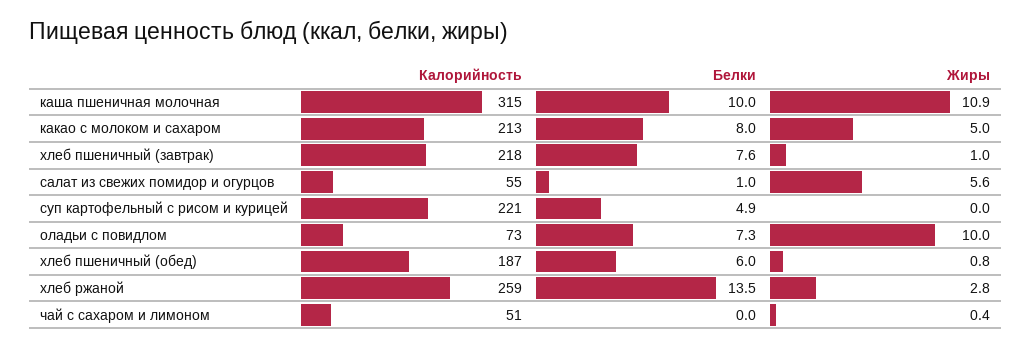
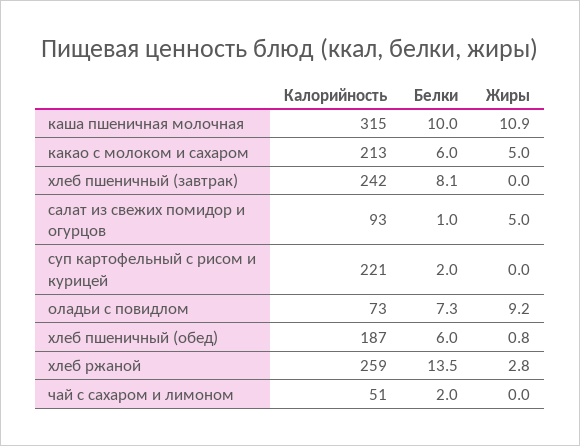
  {
    "Калорийность": {
      "каша пшеничная молочная": 315,
      "какао с молоком и сахаром": 213,
-     "хлеб пшеничный (завтрак)": 218,
+     "хлеб пшеничный (завтрак)": 242,
-     "салат из свежих помидор и огурцов": 55,
+     "салат из свежих помидор и огурцов": 93,
      "суп картофельный с рисом и курицей": 221,
      "оладьи с повидлом": 73,
      "хлеб пшеничный (обед)": 187,
      "хлеб ржаной": 259,
      "чай с сахаром и лимоном": 51
    },
    "Белки": {
      "каша пшеничная молочная": 10,
-     "какао с молоком и сахаром": 8,
+     "какао с молоком и сахаром": 6,
-     "хлеб пшеничный (завтрак)": 7.6,
+     "хлеб пшеничный (завтрак)": 8.1,
      "салат из свежих помидор и огурцов": 1,
-     "суп картофельный с рисом и курицей": 4.9,
+     "суп картофельный с рисом и курицей": 2,
      "оладьи с повидлом": 7.3,
      "хлеб пшеничный (обед)": 6,
      "хлеб ржаной": 13.5,
-     "чай с сахаром и лимоном": 0
+     "чай с сахаром и лимоном": 2
    },
    "Жиры": {
      "каша пшеничная молочная": 10.9,
      "какао с молоком и сахаром": 5,
-     "хлеб пшеничный (завтрак)": 1,
+     "хлеб пшеничный (завтрак)": 0,
-     "салат из свежих помидор и огурцов": 5.6,
+     "салат из свежих помидор и огурцов": 5,
      "суп картофельный с рисом и курицей": 0,
-     "оладьи с повидлом": 10,
+     "оладьи с повидлом": 9.2,
      "хлеб пшеничный (обед)": 0.8,
      "хлеб ржаной": 2.8,
-     "чай с сахаром и лимоном": 0.4
+     "чай с сахаром и лимоном": 0
    }
  }

